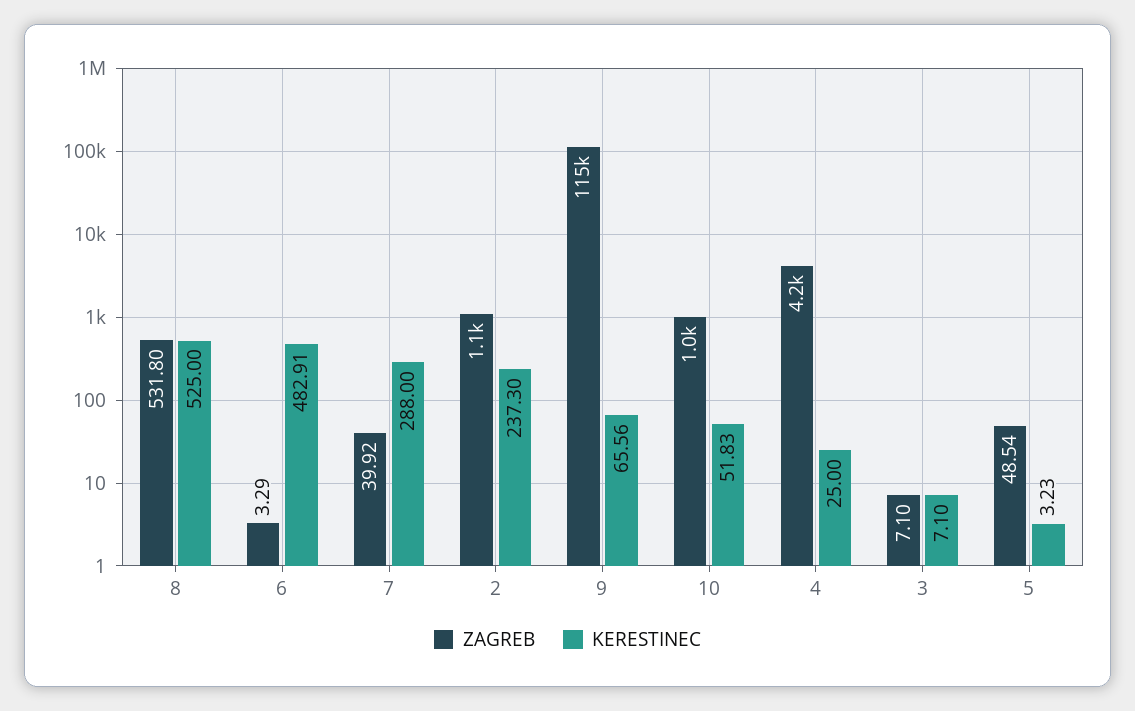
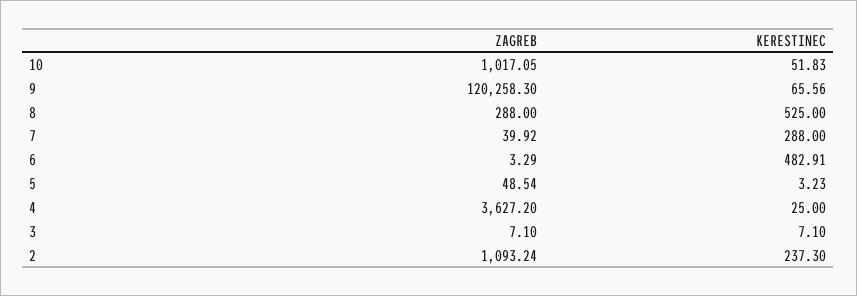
  {
    "ZAGREB": {
-     "8": 531.8,
+     "8": 288,
      "6": 3.29,
      "7": 39.92,
      "2": 1093.24,
-     "9": 115000,
+     "9": 120258.3,
      "10": 1017.05,
-     "4": 4200,
+     "4": 3627.2,
      "3": 7.1,
      "5": 48.54
    },
    "KERESTINEC": {
      "8": 525,
      "6": 482.91,
      "7": 288,
      "2": 237.3,
      "9": 65.56,
      "10": 51.83,
      "4": 25,
      "3": 7.1,
      "5": 3.23
    }
  }

